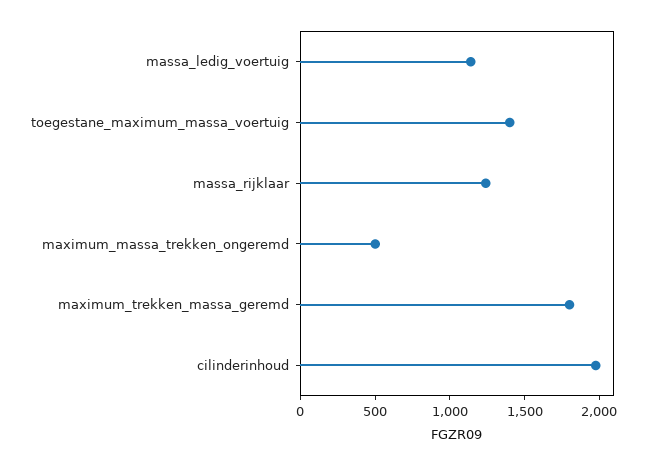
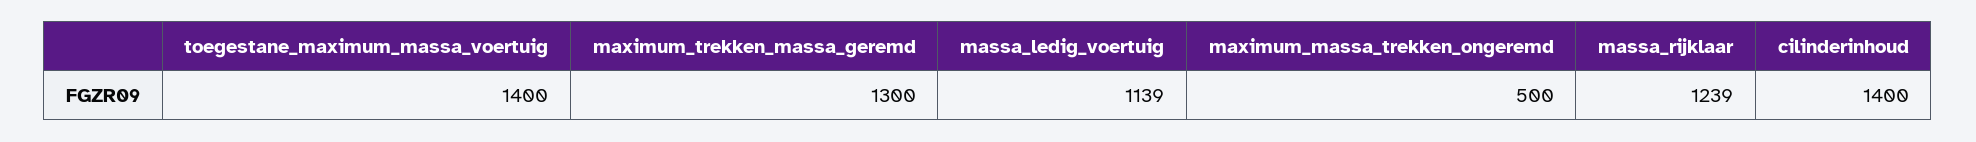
  {
    "massa_ledig_voertuig": 1139,
    "toegestane_maximum_massa_voertuig": 1400,
    "massa_rijklaar": 1239,
    "maximum_massa_trekken_ongeremd": 500,
-   "maximum_trekken_massa_geremd": 1800,
+   "maximum_trekken_massa_geremd": 1300,
-   "cilinderinhoud": 2000
+   "cilinderinhoud": 1400
  }

